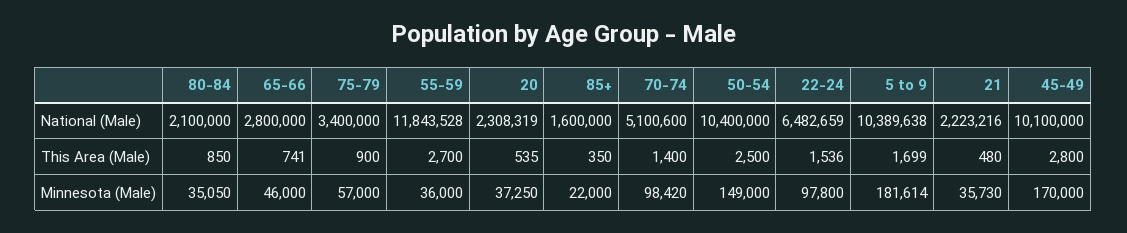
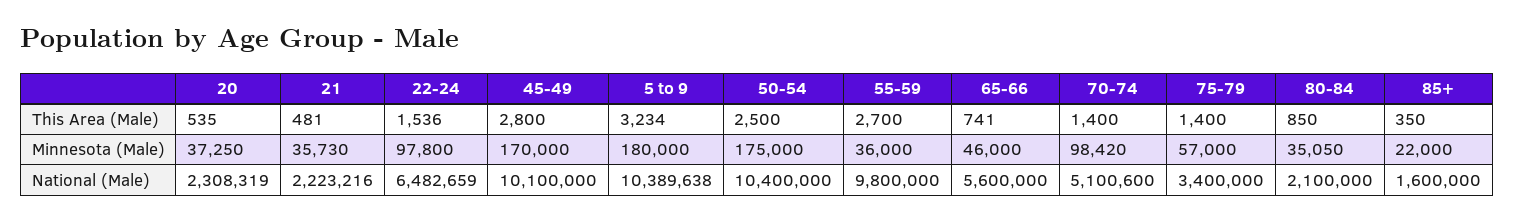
  {
    "80-84": {
      "National (Male)": 2100000,
      "This Area (Male)": 850,
      "Minnesota (Male)": 35050
    },
    "65-66": {
-     "National (Male)": 2800000,
+     "National (Male)": 5600000,
      "This Area (Male)": 741,
      "Minnesota (Male)": 46000
    },
    "75-79": {
      "National (Male)": 3400000,
-     "This Area (Male)": 900,
+     "This Area (Male)": 1400,
      "Minnesota (Male)": 57000
    },
    "55-59": {
-     "National (Male)": 11843528,
+     "National (Male)": 9800000,
      "This Area (Male)": 2700,
      "Minnesota (Male)": 36000
    },
    "20": {
      "National (Male)": 2308319,
      "This Area (Male)": 535,
      "Minnesota (Male)": 37250
    },
    "85+": {
      "National (Male)": 1600000,
      "This Area (Male)": 350,
      "Minnesota (Male)": 22000
    },
    "70-74": {
      "National (Male)": 5100600,
      "This Area (Male)": 1400,
      "Minnesota (Male)": 98420
    },
    "50-54": {
      "National (Male)": 10400000,
      "This Area (Male)": 2500,
-     "Minnesota (Male)": 149000
+     "Minnesota (Male)": 175000
    },
    "22-24": {
      "National (Male)": 6482659,
      "This Area (Male)": 1536,
      "Minnesota (Male)": 97800
    },
    "5 to 9": {
      "National (Male)": 10389638,
-     "This Area (Male)": 1699,
+     "This Area (Male)": 3234,
-     "Minnesota (Male)": 181614
+     "Minnesota (Male)": 180000
    },
    "21": {
      "National (Male)": 2223216,
-     "This Area (Male)": 480,
+     "This Area (Male)": 481,
      "Minnesota (Male)": 35730
    },
    "45-49": {
      "National (Male)": 10100000,
      "This Area (Male)": 2800,
      "Minnesota (Male)": 170000
    }
  }

